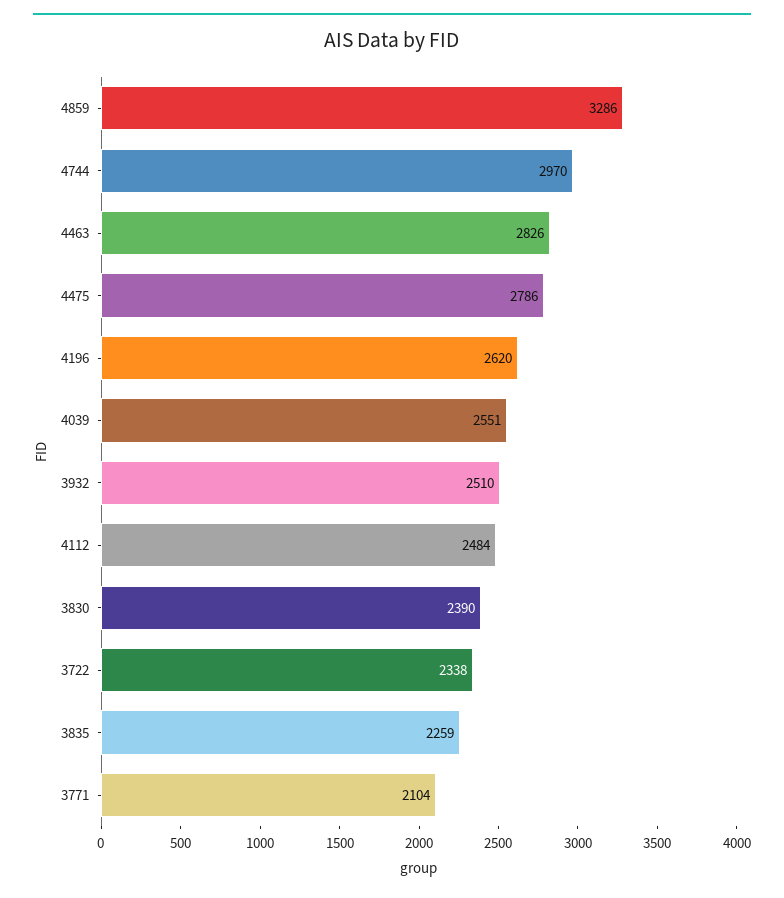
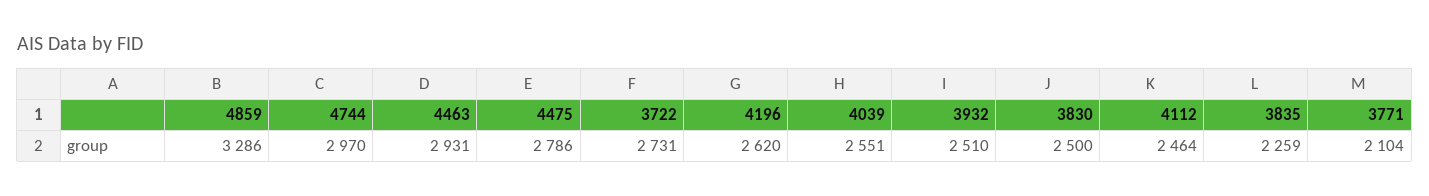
  {
    "4859": 3286,
    "4744": 2970,
-   "4463": 2826,
+   "4463": 2931,
    "4475": 2786,
    "4196": 2620,
    "4039": 2551,
    "3932": 2510,
-   "4112": 2484,
+   "4112": 2464,
-   "3830": 2390,
+   "3830": 2500,
-   "3722": 2338,
+   "3722": 2731,
    "3835": 2259,
    "3771": 2104
  }

